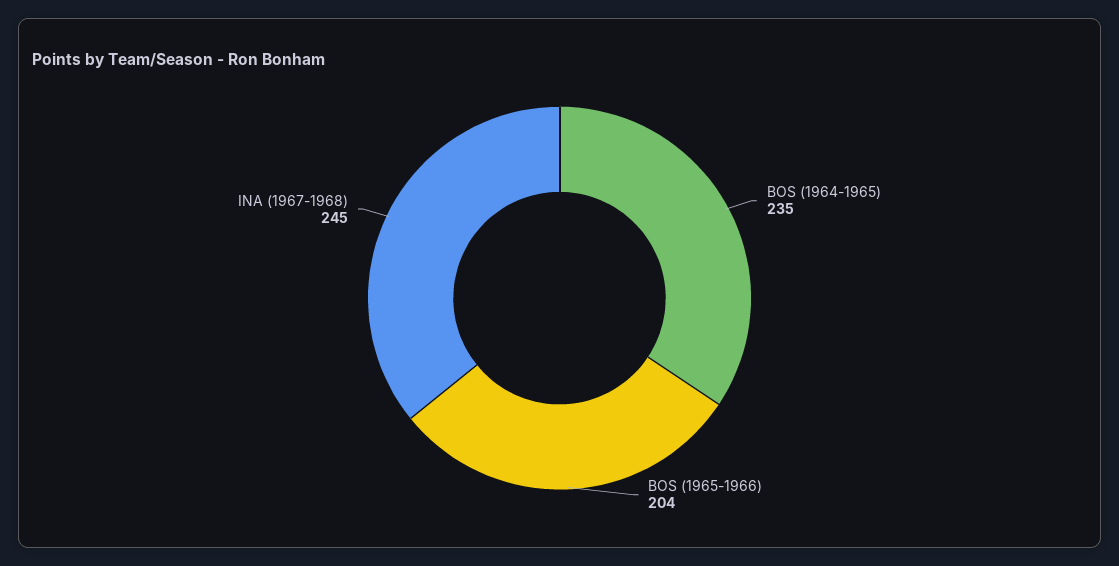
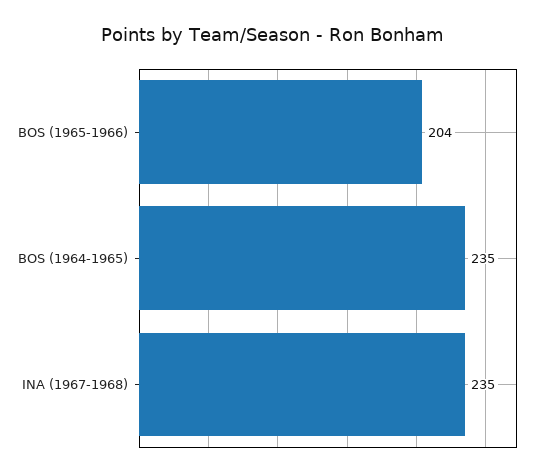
  {
    "BOS (1964-1965)": 235,
    "BOS (1965-1966)": 204,
-   "INA (1967-1968)": 245
+   "INA (1967-1968)": 235
  }

